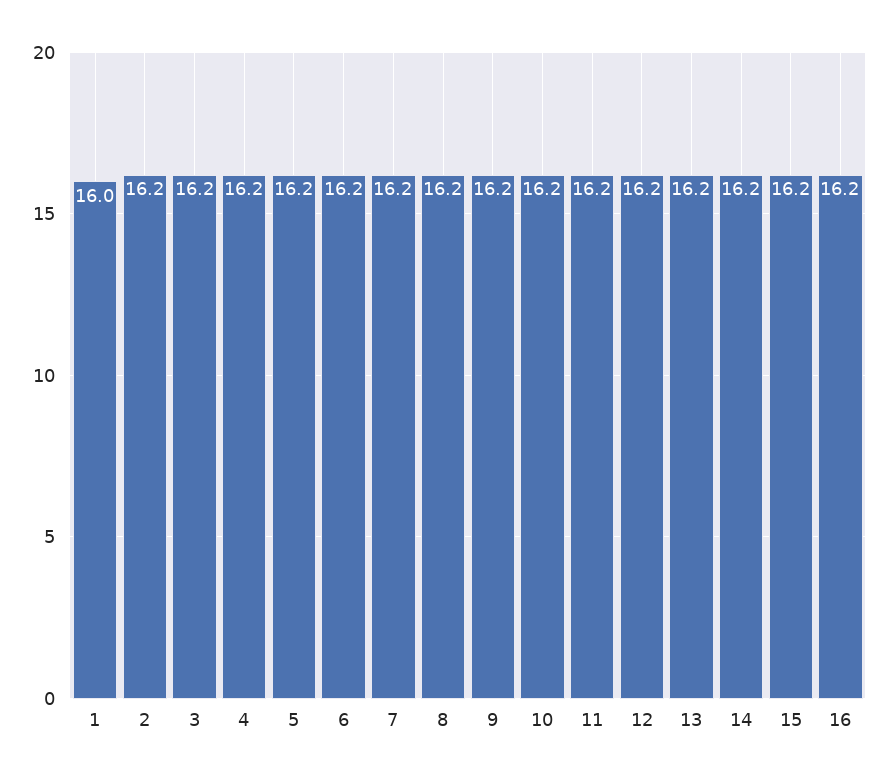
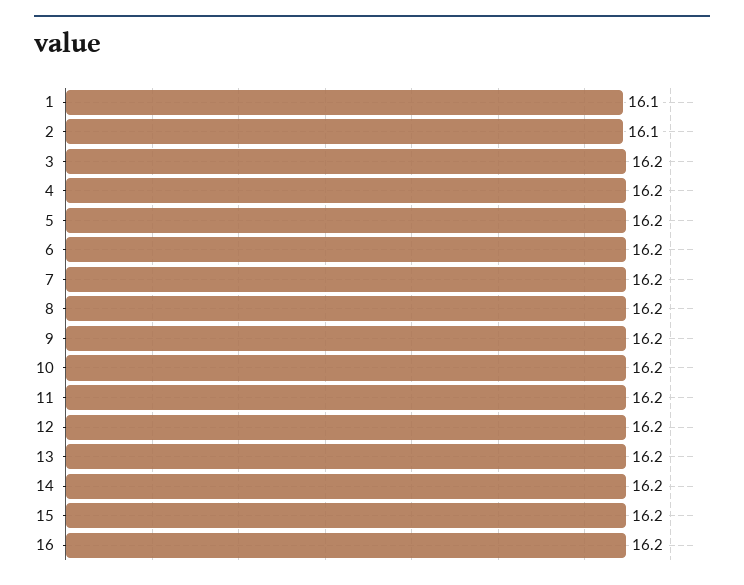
  {
-   "1": 16,
+   "1": 16.1,
-   "2": 16.2,
+   "2": 16.1,
    "3": 16.2,
    "4": 16.2,
    "5": 16.2,
    "6": 16.2,
    "7": 16.2,
    "8": 16.2,
    "9": 16.2,
    "10": 16.2,
    "11": 16.2,
    "12": 16.2,
    "13": 16.2,
    "14": 16.2,
    "15": 16.2,
    "16": 16.2
  }

